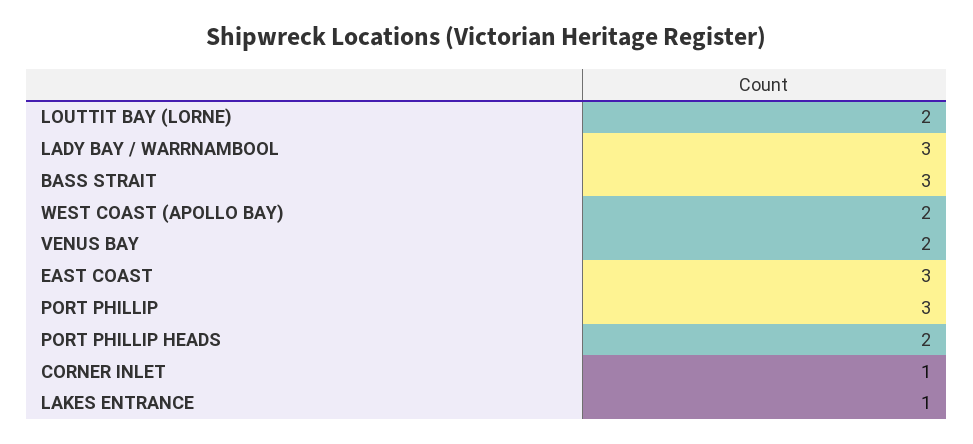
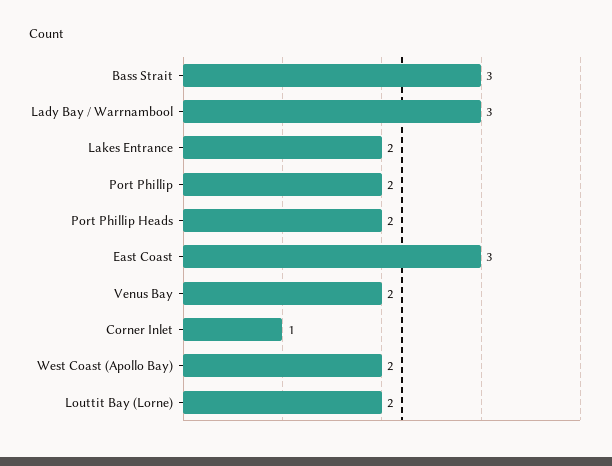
  {
    "LOUTTIT BAY (LORNE)": 2,
    "LADY BAY / WARRNAMBOOL": 3,
    "BASS STRAIT": 3,
    "WEST COAST (APOLLO BAY)": 2,
    "VENUS BAY": 2,
    "EAST COAST": 3,
-   "PORT PHILLIP": 3,
+   "PORT PHILLIP": 2,
    "PORT PHILLIP HEADS": 2,
    "CORNER INLET": 1,
-   "LAKES ENTRANCE": 1
+   "LAKES ENTRANCE": 2
  }

